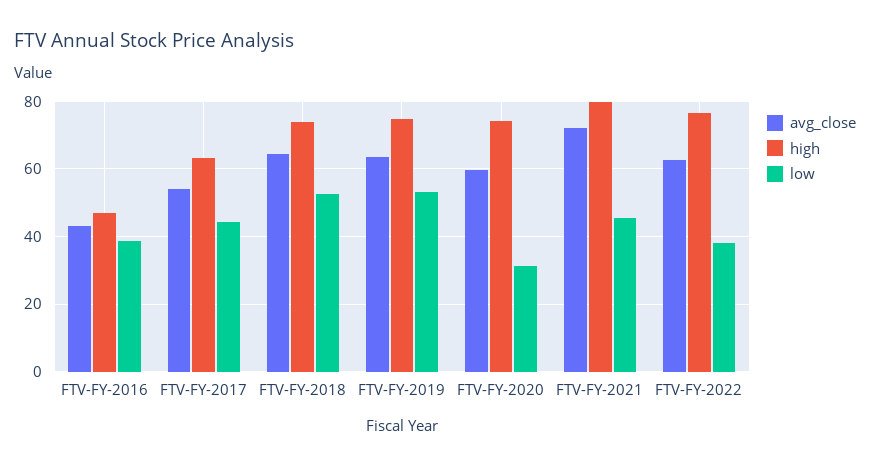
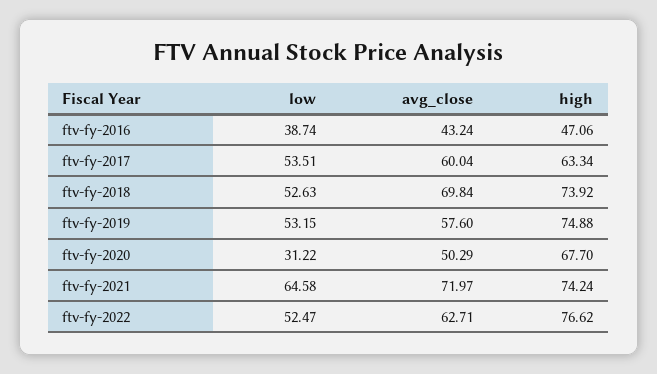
  {
    "avg_close": {
      "FTV-FY-2016": 43.24,
-     "FTV-FY-2017": 54,
+     "FTV-FY-2017": 60.04,
-     "FTV-FY-2018": 64,
+     "FTV-FY-2018": 69.84,
-     "FTV-FY-2019": 64,
+     "FTV-FY-2019": 57.6,
-     "FTV-FY-2020": 60,
+     "FTV-FY-2020": 50.29,
      "FTV-FY-2021": 71.97,
      "FTV-FY-2022": 62.71
    },
    "high": {
      "FTV-FY-2016": 47.06,
      "FTV-FY-2017": 63.34,
      "FTV-FY-2018": 73.92,
      "FTV-FY-2019": 74.88,
-     "FTV-FY-2020": 74,
+     "FTV-FY-2020": 67.7,
-     "FTV-FY-2021": 80,
+     "FTV-FY-2021": 74.24,
      "FTV-FY-2022": 76.62
    },
    "low": {
      "FTV-FY-2016": 38.74,
-     "FTV-FY-2017": 44,
+     "FTV-FY-2017": 53.51,
      "FTV-FY-2018": 52.63,
      "FTV-FY-2019": 53.15,
      "FTV-FY-2020": 31.22,
-     "FTV-FY-2021": 46,
+     "FTV-FY-2021": 64.58,
-     "FTV-FY-2022": 38
+     "FTV-FY-2022": 52.47
    }
  }

